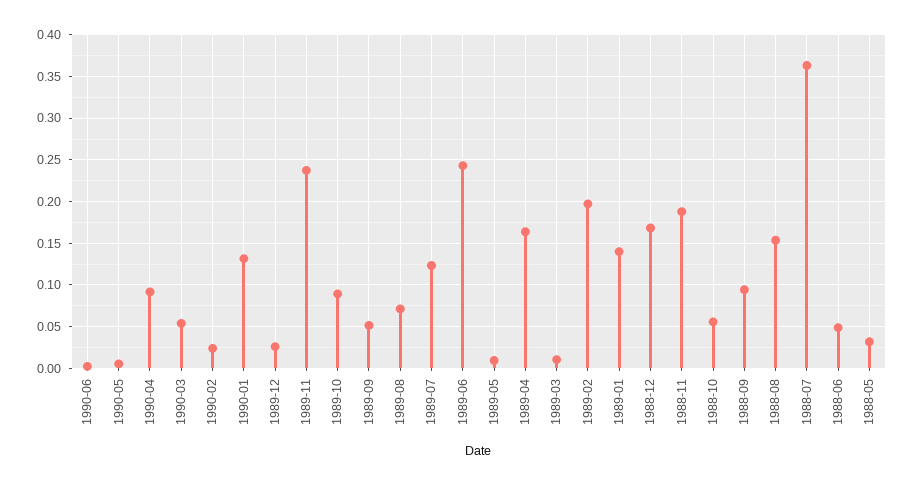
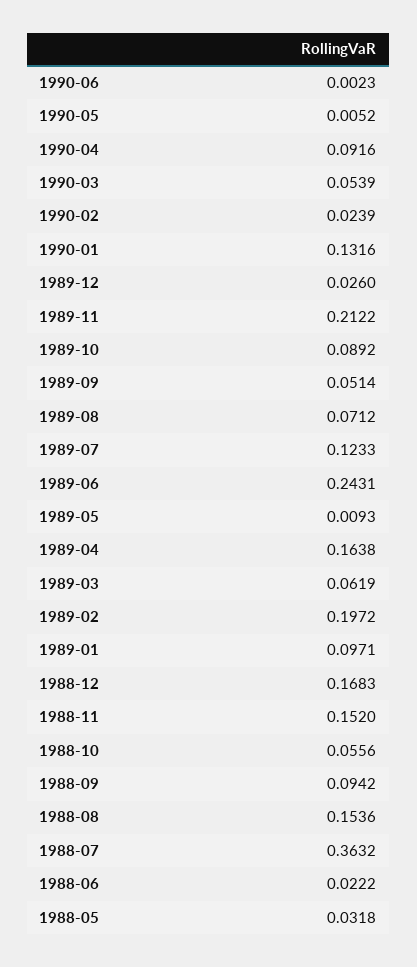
  {
    "1990-06": 0.0023,
    "1990-05": 0.0052,
    "1990-04": 0.0916,
    "1990-03": 0.0539,
    "1990-02": 0.0239,
    "1990-01": 0.1316,
    "1989-12": 0.026,
-   "1989-11": 0.24,
+   "1989-11": 0.2122,
    "1989-10": 0.0892,
    "1989-09": 0.0514,
    "1989-08": 0.0712,
    "1989-07": 0.1233,
    "1989-06": 0.2431,
    "1989-05": 0.0093,
    "1989-04": 0.1638,
-   "1989-03": 0.01,
+   "1989-03": 0.0619,
    "1989-02": 0.1972,
-   "1989-01": 0.14,
+   "1989-01": 0.0971,
    "1988-12": 0.1683,
-   "1988-11": 0.19,
+   "1988-11": 0.152,
    "1988-10": 0.0556,
    "1988-09": 0.0942,
    "1988-08": 0.1536,
    "1988-07": 0.3632,
-   "1988-06": 0.05,
+   "1988-06": 0.0222,
    "1988-05": 0.0318
  }

